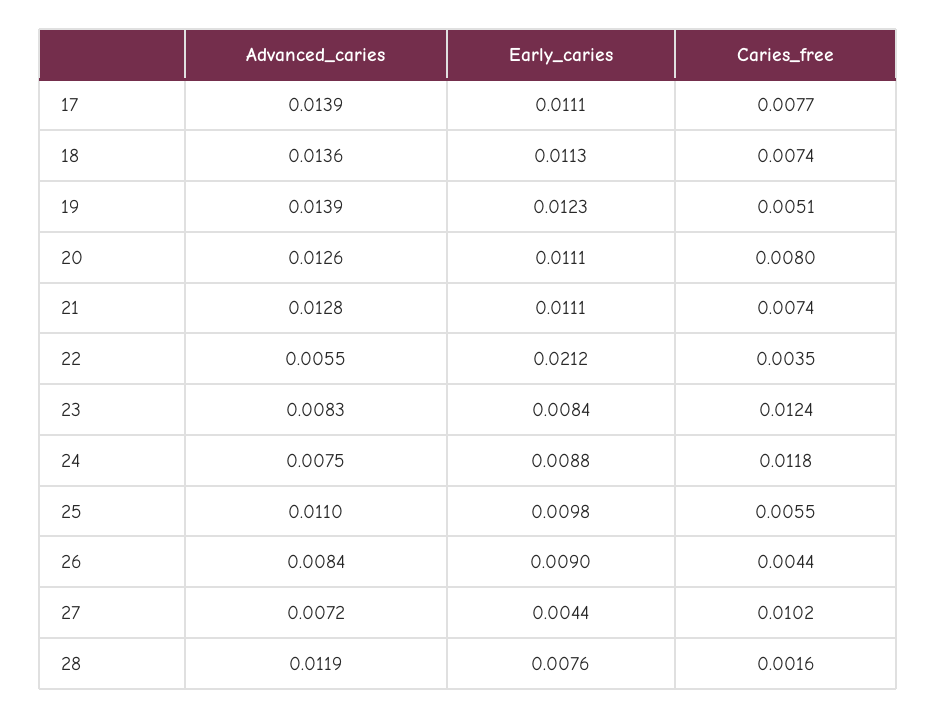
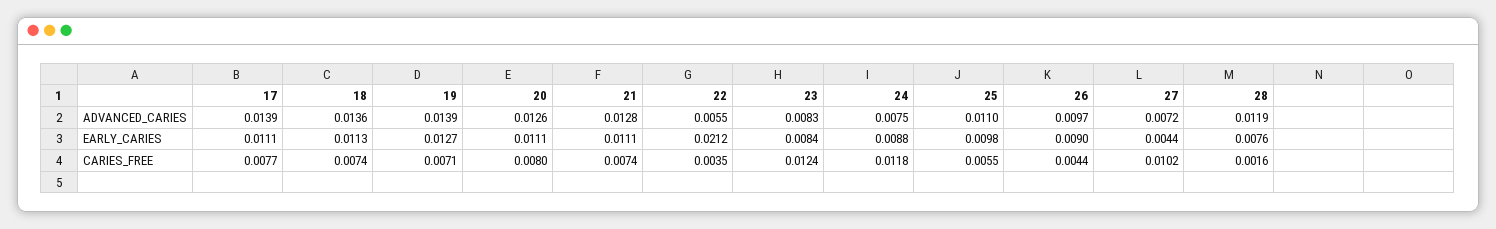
  {
    "Advanced_caries": {
      "17": 0.0139,
      "18": 0.0136,
      "19": 0.0139,
      "20": 0.0126,
      "21": 0.0128,
      "22": 0.0055,
      "23": 0.0083,
      "24": 0.0075,
      "25": 0.011,
-     "26": 0.0084,
+     "26": 0.0097,
      "27": 0.0072,
      "28": 0.0119
    },
    "Early_caries": {
      "17": 0.0111,
      "18": 0.0113,
-     "19": 0.0123,
+     "19": 0.0127,
      "20": 0.0111,
      "21": 0.0111,
      "22": 0.0212,
      "23": 0.0084,
      "24": 0.0088,
      "25": 0.0098,
      "26": 0.009,
      "27": 0.0044,
      "28": 0.0076
    },
    "Caries_free": {
      "17": 0.0077,
      "18": 0.0074,
-     "19": 0.0051,
+     "19": 0.0071,
      "20": 0.008,
      "21": 0.0074,
      "22": 0.0035,
      "23": 0.0124,
      "24": 0.0118,
      "25": 0.0055,
      "26": 0.0044,
      "27": 0.0102,
      "28": 0.0016
    }
  }

